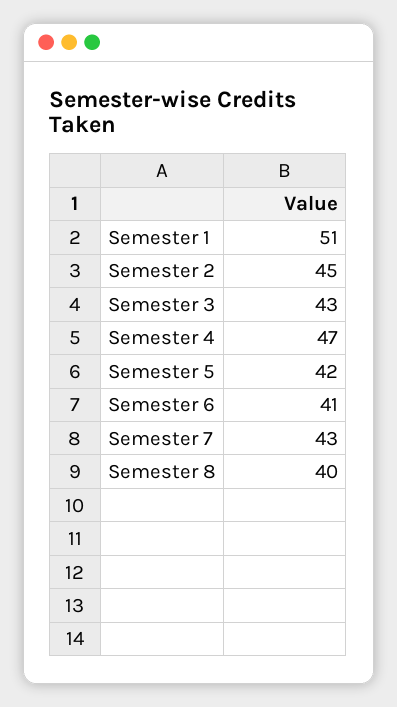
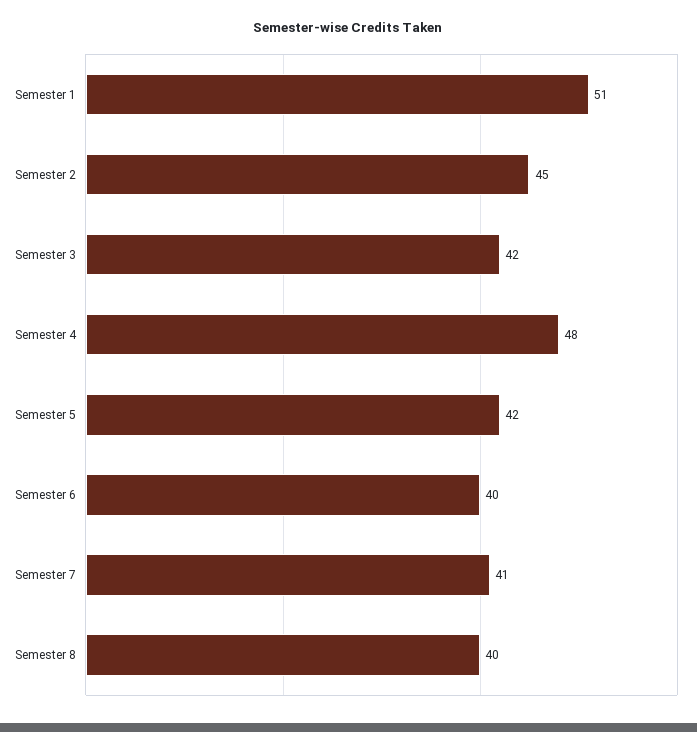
  {
    "Semester 1": 51,
    "Semester 2": 45,
-   "Semester 3": 43,
+   "Semester 3": 42,
-   "Semester 4": 47,
+   "Semester 4": 48,
    "Semester 5": 42,
-   "Semester 6": 41,
+   "Semester 6": 40,
-   "Semester 7": 43,
+   "Semester 7": 41,
    "Semester 8": 40
  }

